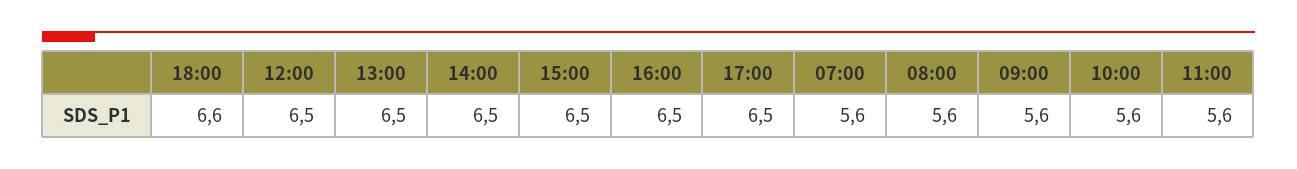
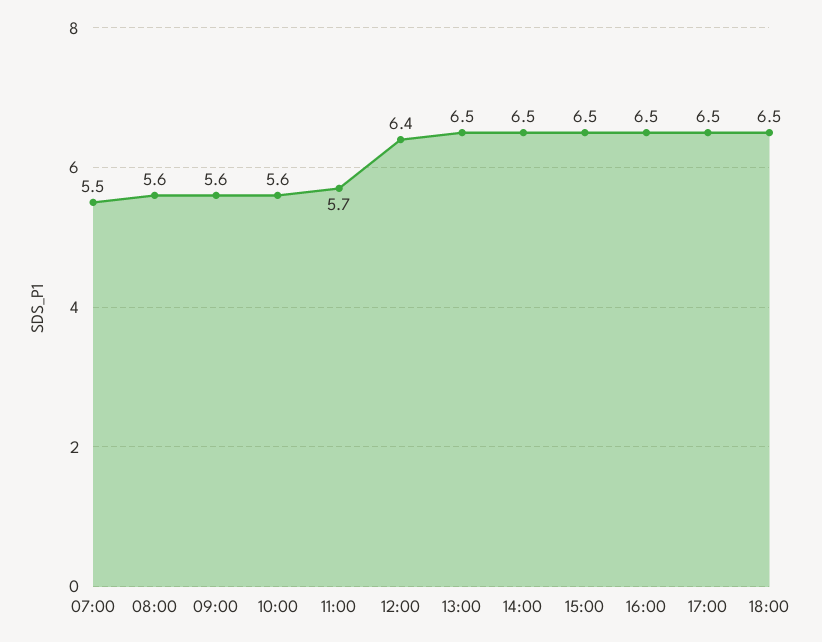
  {
-   "18:00": 6.6,
+   "18:00": 6.5,
-   "12:00": 6.5,
+   "12:00": 6.4,
    "13:00": 6.5,
    "14:00": 6.5,
    "15:00": 6.5,
    "16:00": 6.5,
    "17:00": 6.5,
-   "07:00": 5.6,
+   "07:00": 5.5,
    "08:00": 5.6,
    "09:00": 5.6,
    "10:00": 5.6,
-   "11:00": 5.6
+   "11:00": 5.7
  }

